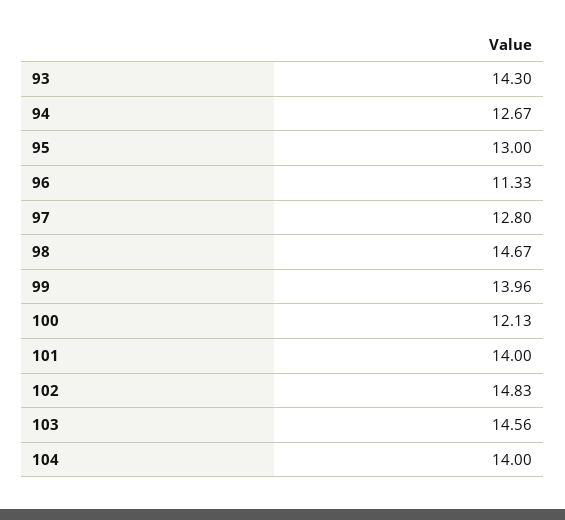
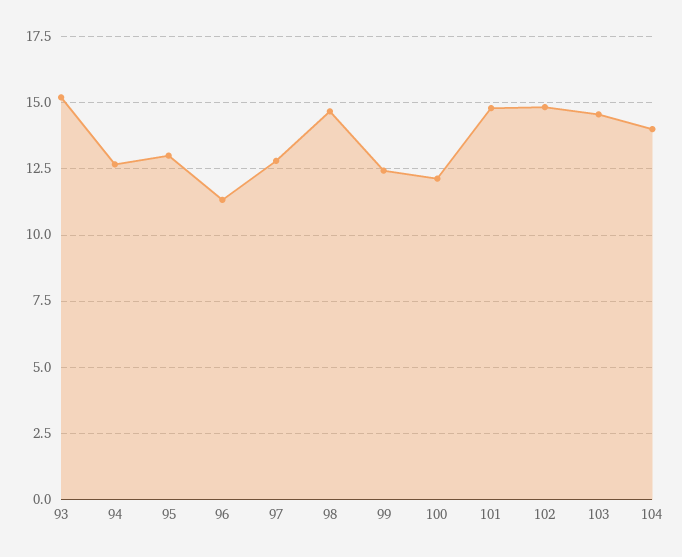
  {
-   "93": 14.3,
+   "93": 15.25,
    "94": 12.67,
    "95": 13,
    "96": 11.33,
    "97": 12.8,
    "98": 14.67,
-   "99": 13.96,
+   "99": 12.5,
    "100": 12.13,
-   "101": 14,
+   "101": 14.75,
    "102": 14.83,
    "103": 14.56,
    "104": 14
  }

